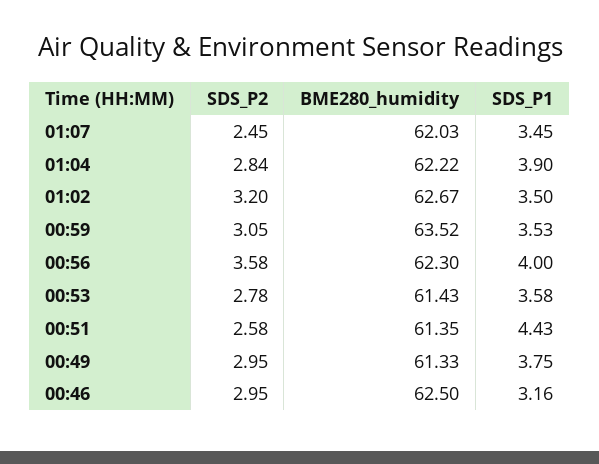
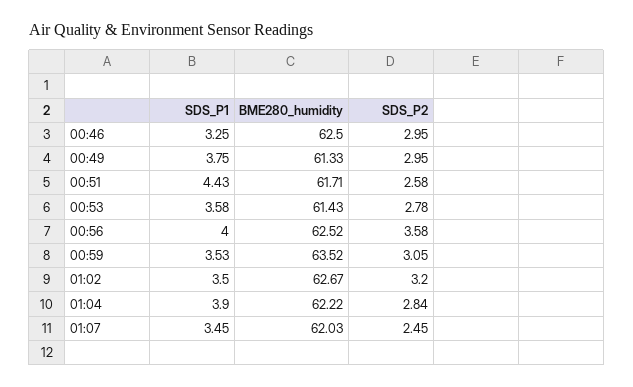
  {
    "SDS_P2": {
      "01:07": 2.45,
      "01:04": 2.84,
      "01:02": 3.2,
      "00:59": 3.05,
      "00:56": 3.58,
      "00:53": 2.78,
      "00:51": 2.58,
      "00:49": 2.95,
      "00:46": 2.95
    },
    "BME280_humidity": {
      "01:07": 62.03,
      "01:04": 62.22,
      "01:02": 62.67,
      "00:59": 63.52,
-     "00:56": 62.3,
+     "00:56": 62.52,
      "00:53": 61.43,
-     "00:51": 61.35,
+     "00:51": 61.71,
      "00:49": 61.33,
      "00:46": 62.5
    },
    "SDS_P1": {
      "01:07": 3.45,
      "01:04": 3.9,
      "01:02": 3.5,
      "00:59": 3.53,
      "00:56": 4,
      "00:53": 3.58,
      "00:51": 4.43,
      "00:49": 3.75,
-     "00:46": 3.16
+     "00:46": 3.25
    }
  }

